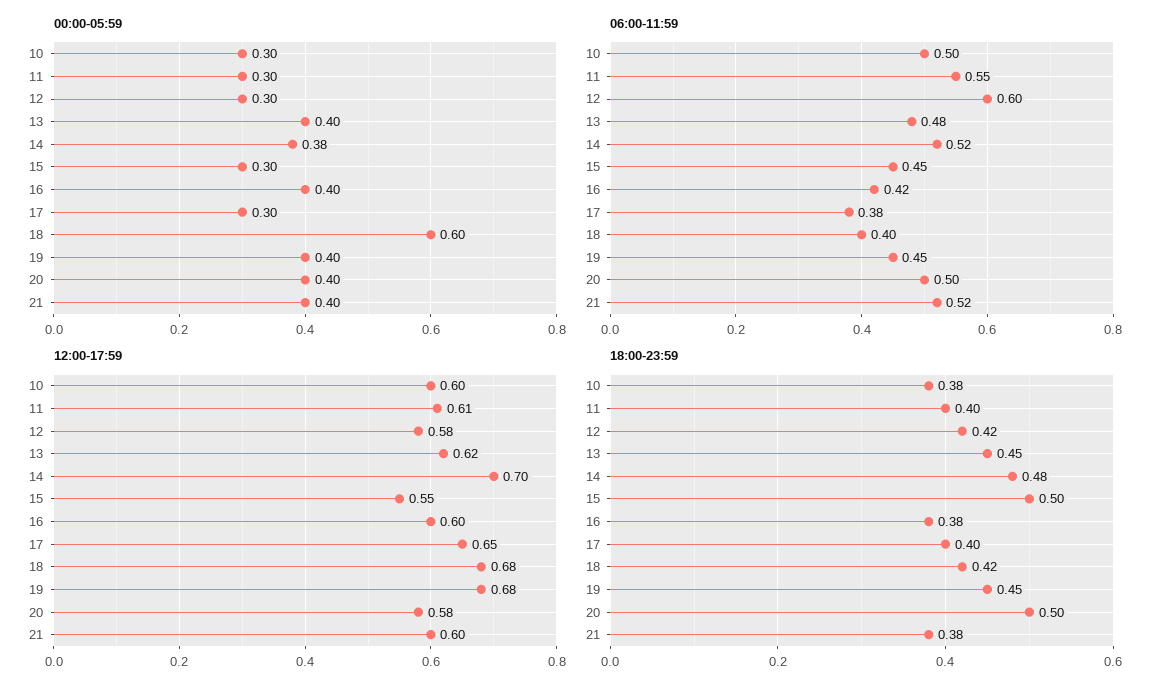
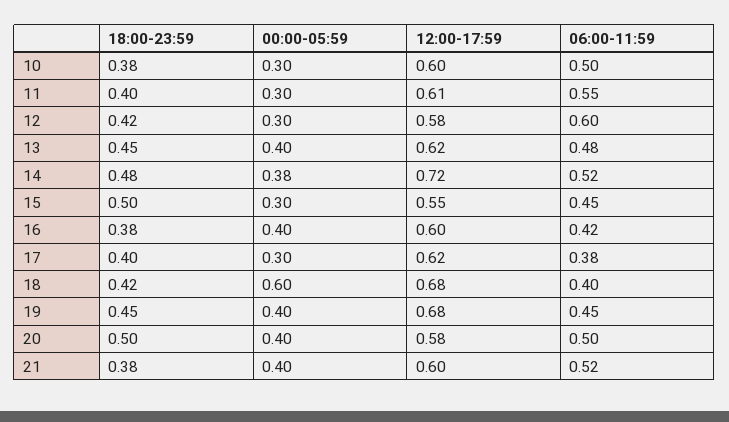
  {
    "00:00-05:59": {
      "10": 0.3,
      "11": 0.3,
      "12": 0.3,
      "13": 0.4,
      "14": 0.38,
      "15": 0.3,
      "16": 0.4,
      "17": 0.3,
      "18": 0.6,
      "19": 0.4,
      "20": 0.4,
      "21": 0.4
    },
    "06:00-11:59": {
      "10": 0.5,
      "11": 0.55,
      "12": 0.6,
      "13": 0.48,
      "14": 0.52,
      "15": 0.45,
      "16": 0.42,
      "17": 0.38,
      "18": 0.4,
      "19": 0.45,
      "20": 0.5,
      "21": 0.52
    },
    "12:00-17:59": {
      "10": 0.6,
      "11": 0.61,
      "12": 0.58,
      "13": 0.62,
-     "14": 0.7,
+     "14": 0.72,
      "15": 0.55,
      "16": 0.6,
-     "17": 0.65,
+     "17": 0.62,
      "18": 0.68,
      "19": 0.68,
      "20": 0.58,
      "21": 0.6
    },
    "18:00-23:59": {
      "10": 0.38,
      "11": 0.4,
      "12": 0.42,
      "13": 0.45,
      "14": 0.48,
      "15": 0.5,
      "16": 0.38,
      "17": 0.4,
      "18": 0.42,
      "19": 0.45,
      "20": 0.5,
      "21": 0.38
    }
  }

